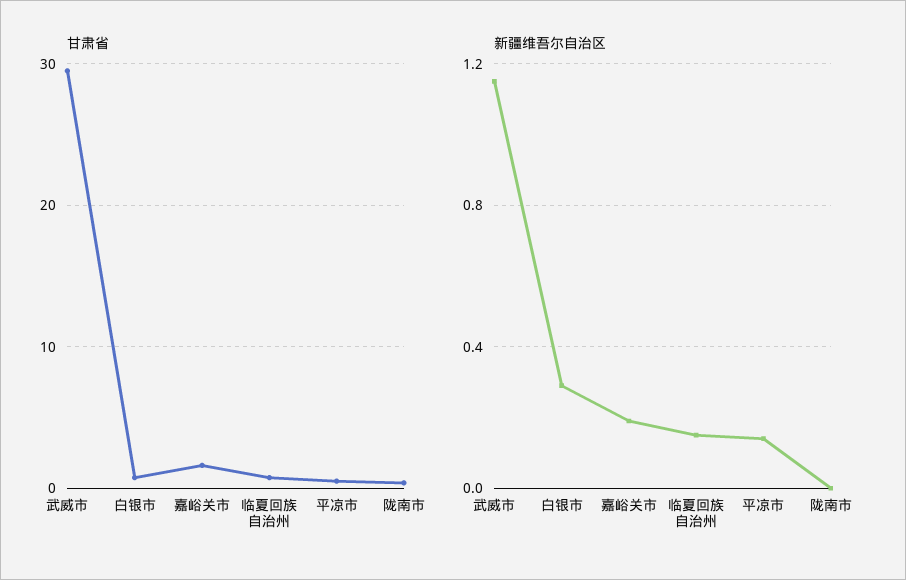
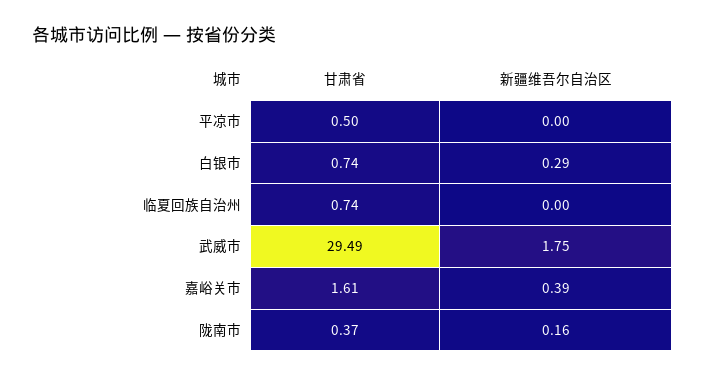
  {
    "甘肃省": {
      "武威市": 29.49,
      "白银市": 0.74,
      "嘉峪关市": 1.61,
      "临夏回族自治州": 0.74,
      "平凉市": 0.5,
      "陇南市": 0.37
    },
    "新疆维吾尔自治区": {
-     "武威市": 1.15,
+     "武威市": 1.75,
      "白银市": 0.29,
-     "嘉峪关市": 0.2,
+     "嘉峪关市": 0.39,
-     "临夏回族自治州": 0.15,
+     "临夏回族自治州": 0,
-     "平凉市": 0.15,
+     "平凉市": 0,
-     "陇南市": 0
+     "陇南市": 0.16
    }
  }

